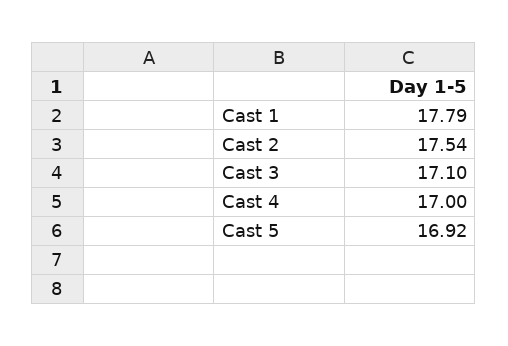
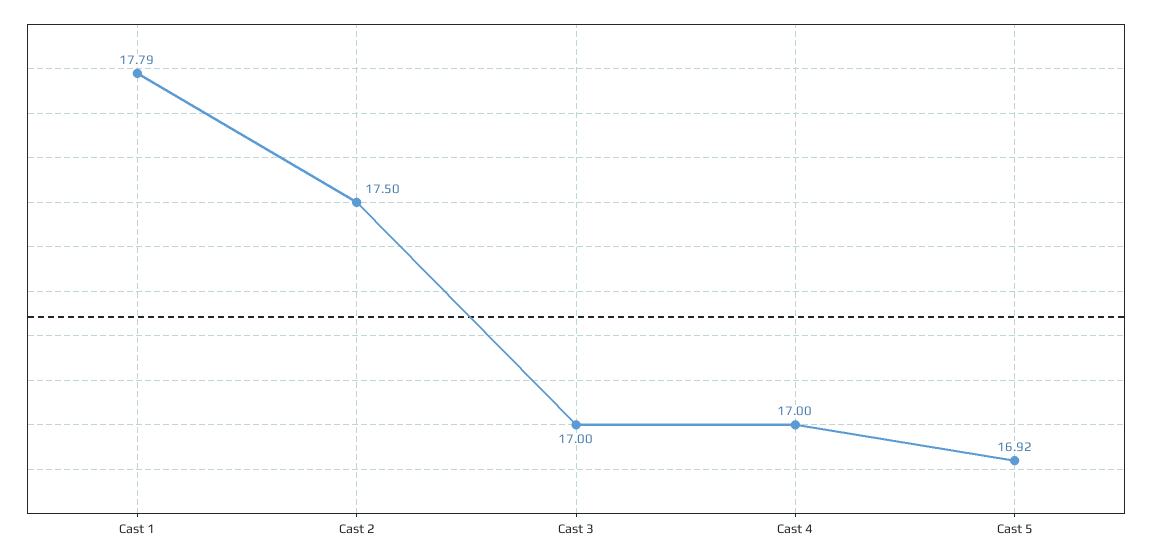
  {
    "Cast 1": 17.79,
-   "Cast 2": 17.54,
+   "Cast 2": 17.5,
-   "Cast 3": 17.1,
+   "Cast 3": 17,
    "Cast 4": 17,
    "Cast 5": 16.92
  }

